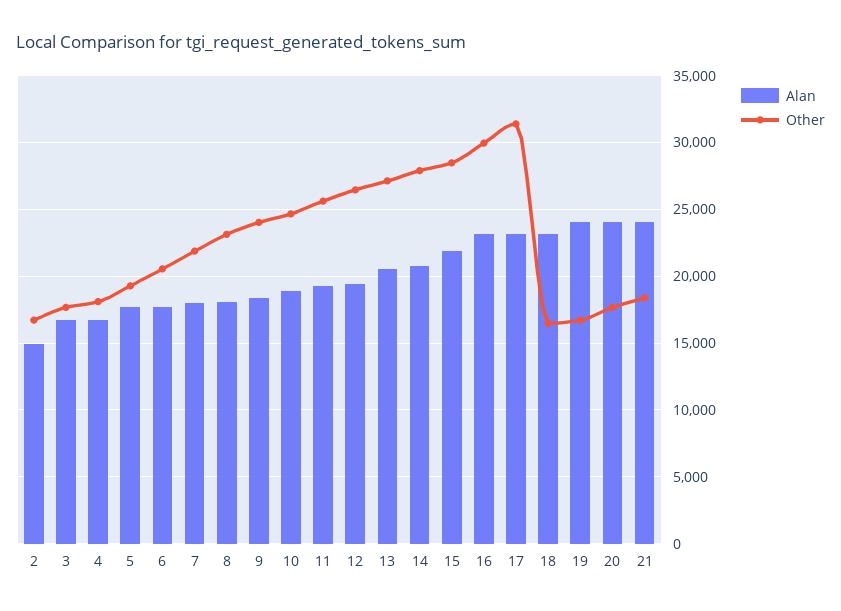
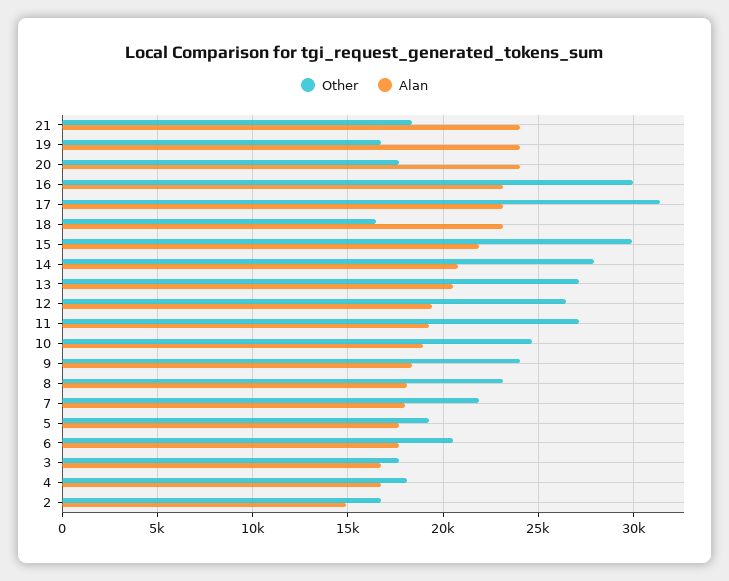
  {
    "Alan": {
      "2": 15000,
      "3": 16500,
      "4": 16500,
      "5": 17500,
      "6": 17500,
      "7": 18000,
      "8": 18000,
      "9": 18500,
      "10": 19000,
      "11": 19500,
      "12": 19500,
      "13": 20500,
      "14": 21000,
      "15": 22000,
      "16": 23000,
      "17": 23000,
      "18": 23000,
      "19": 24000,
      "20": 24000,
      "21": 24000
    },
    "Other": {
      "2": 16500,
      "3": 17500,
      "4": 18000,
      "5": 19500,
      "6": 20500,
      "7": 22000,
      "8": 23000,
      "9": 24000,
      "10": 24500,
-     "11": 25500,
+     "11": 27000,
      "12": 26500,
      "13": 27000,
      "14": 28000,
-     "15": 28500,
+     "15": 30000,
      "16": 30000,
      "17": 31500,
      "18": 16500,
      "19": 16500,
      "20": 17500,
      "21": 18500
    }
  }

